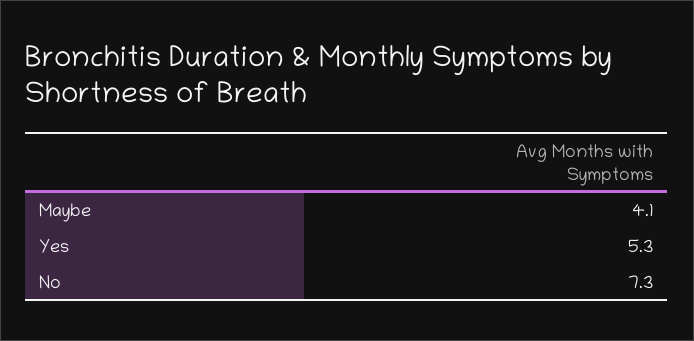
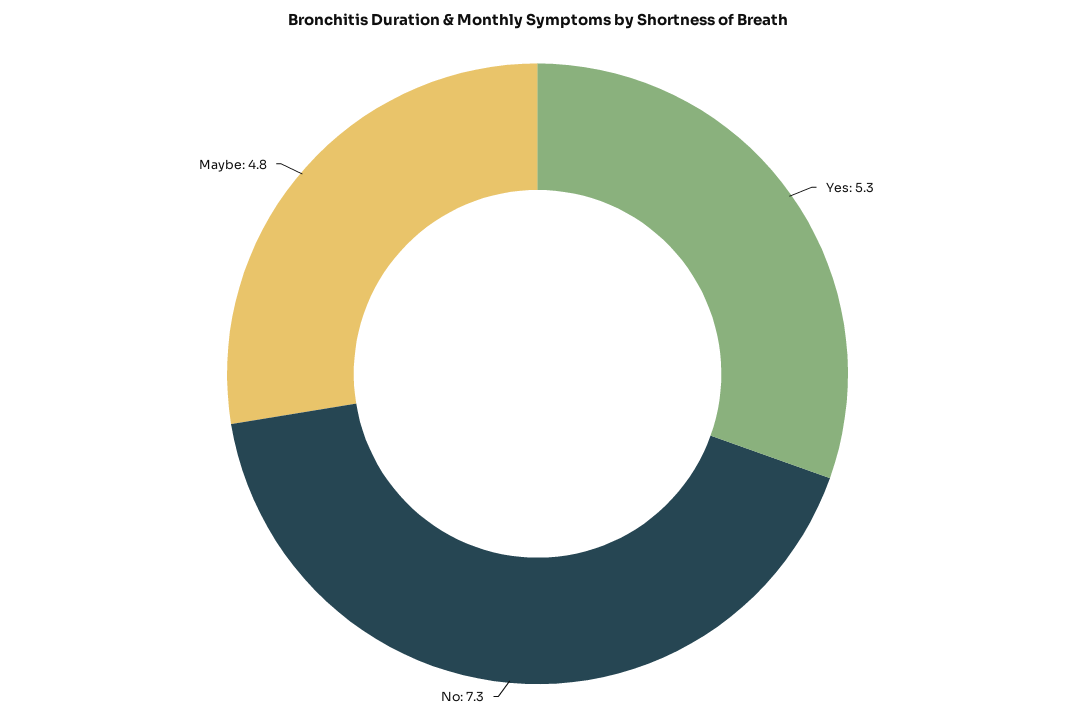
  {
-   "Maybe": 4.1,
+   "Maybe": 4.8,
    "Yes": 5.3,
    "No": 7.3
  }

